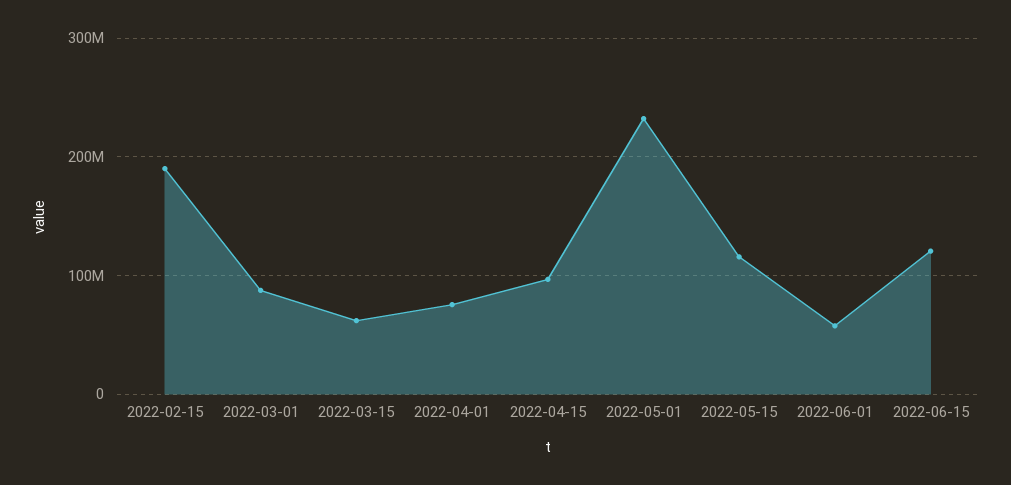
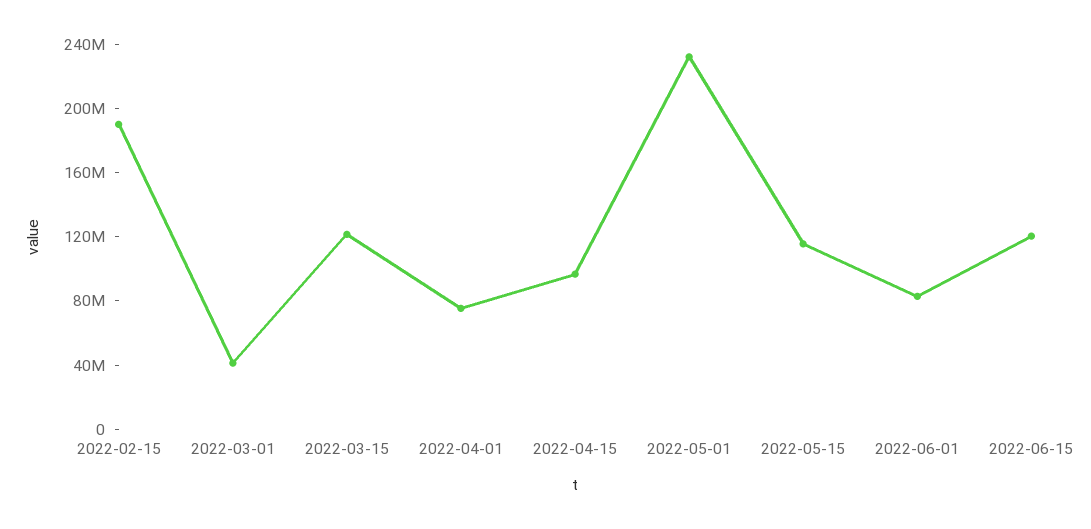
  {
    "2022-02-15": 190000000,
-   "2022-03-01": 90000000,
+   "2022-03-01": 40000000,
-   "2022-03-15": 60000000,
+   "2022-03-15": 120000000,
    "2022-04-01": 80000000,
    "2022-04-15": 100000000,
    "2022-05-01": 230000000,
    "2022-05-15": 120000000,
-   "2022-06-01": 60000000,
+   "2022-06-01": 80000000,
    "2022-06-15": 120000000
  }

